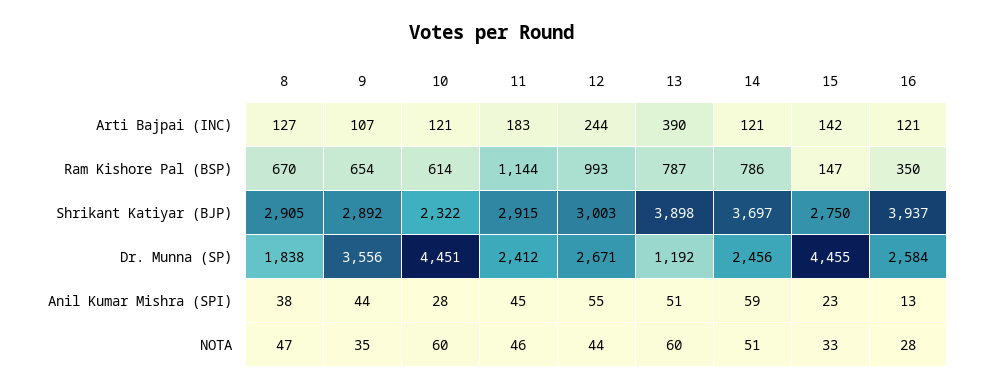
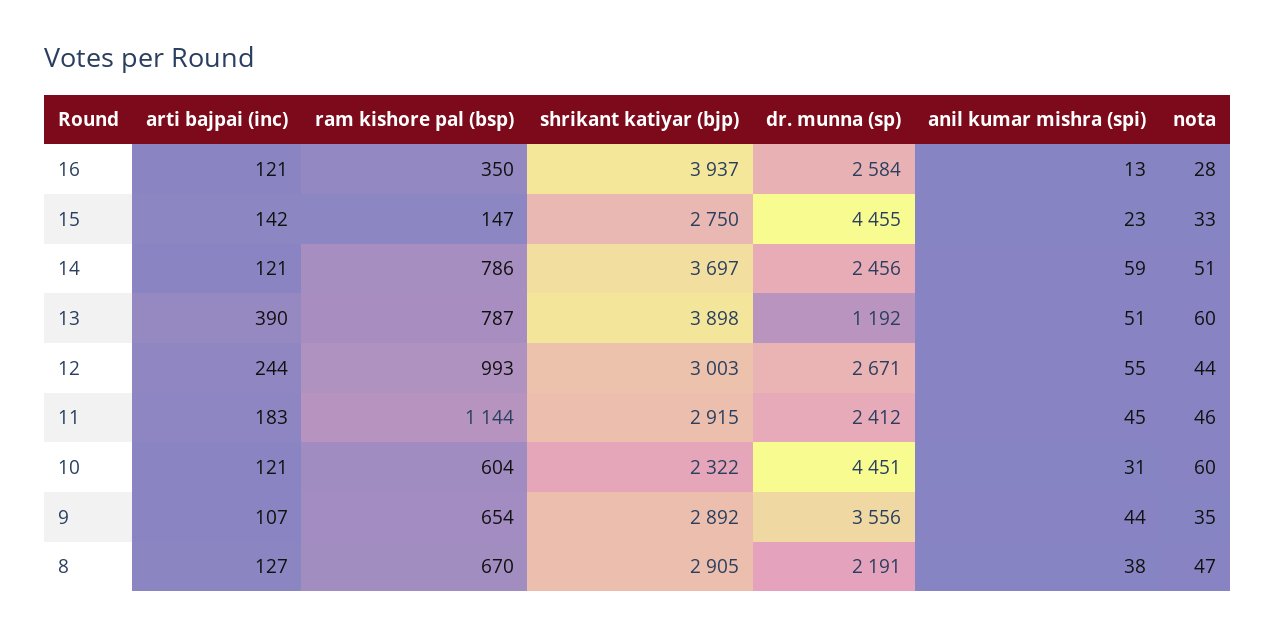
  {
    "8": {
      "Arti Bajpai (INC)": 127,
      "Ram Kishore Pal (BSP)": 670,
      "Shrikant Katiyar (BJP)": 2905,
-     "Dr. Munna (SP)": 1838,
+     "Dr. Munna (SP)": 2191,
      "Anil Kumar Mishra (SPI)": 38,
      "NOTA": 47
    },
    "9": {
      "Arti Bajpai (INC)": 107,
      "Ram Kishore Pal (BSP)": 654,
      "Shrikant Katiyar (BJP)": 2892,
      "Dr. Munna (SP)": 3556,
      "Anil Kumar Mishra (SPI)": 44,
      "NOTA": 35
    },
    "10": {
      "Arti Bajpai (INC)": 121,
-     "Ram Kishore Pal (BSP)": 614,
+     "Ram Kishore Pal (BSP)": 604,
      "Shrikant Katiyar (BJP)": 2322,
      "Dr. Munna (SP)": 4451,
-     "Anil Kumar Mishra (SPI)": 28,
+     "Anil Kumar Mishra (SPI)": 31,
      "NOTA": 60
    },
    "11": {
      "Arti Bajpai (INC)": 183,
      "Ram Kishore Pal (BSP)": 1144,
      "Shrikant Katiyar (BJP)": 2915,
      "Dr. Munna (SP)": 2412,
      "Anil Kumar Mishra (SPI)": 45,
      "NOTA": 46
    },
    "12": {
      "Arti Bajpai (INC)": 244,
      "Ram Kishore Pal (BSP)": 993,
      "Shrikant Katiyar (BJP)": 3003,
      "Dr. Munna (SP)": 2671,
      "Anil Kumar Mishra (SPI)": 55,
      "NOTA": 44
    },
    "13": {
      "Arti Bajpai (INC)": 390,
      "Ram Kishore Pal (BSP)": 787,
      "Shrikant Katiyar (BJP)": 3898,
      "Dr. Munna (SP)": 1192,
      "Anil Kumar Mishra (SPI)": 51,
      "NOTA": 60
    },
    "14": {
      "Arti Bajpai (INC)": 121,
      "Ram Kishore Pal (BSP)": 786,
      "Shrikant Katiyar (BJP)": 3697,
      "Dr. Munna (SP)": 2456,
      "Anil Kumar Mishra (SPI)": 59,
      "NOTA": 51
    },
    "15": {
      "Arti Bajpai (INC)": 142,
      "Ram Kishore Pal (BSP)": 147,
      "Shrikant Katiyar (BJP)": 2750,
      "Dr. Munna (SP)": 4455,
      "Anil Kumar Mishra (SPI)": 23,
      "NOTA": 33
    },
    "16": {
      "Arti Bajpai (INC)": 121,
      "Ram Kishore Pal (BSP)": 350,
      "Shrikant Katiyar (BJP)": 3937,
      "Dr. Munna (SP)": 2584,
      "Anil Kumar Mishra (SPI)": 13,
      "NOTA": 28
    }
  }

